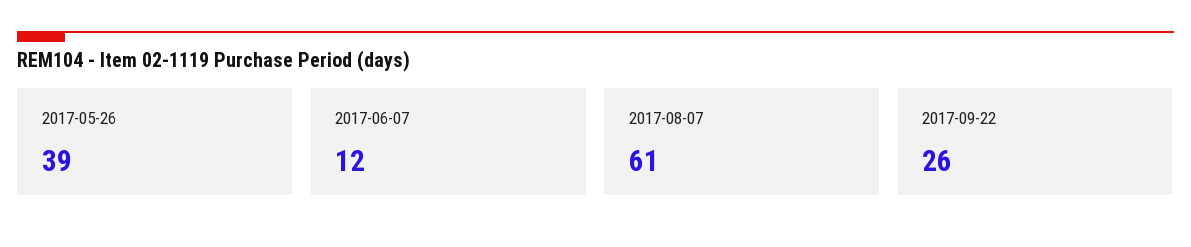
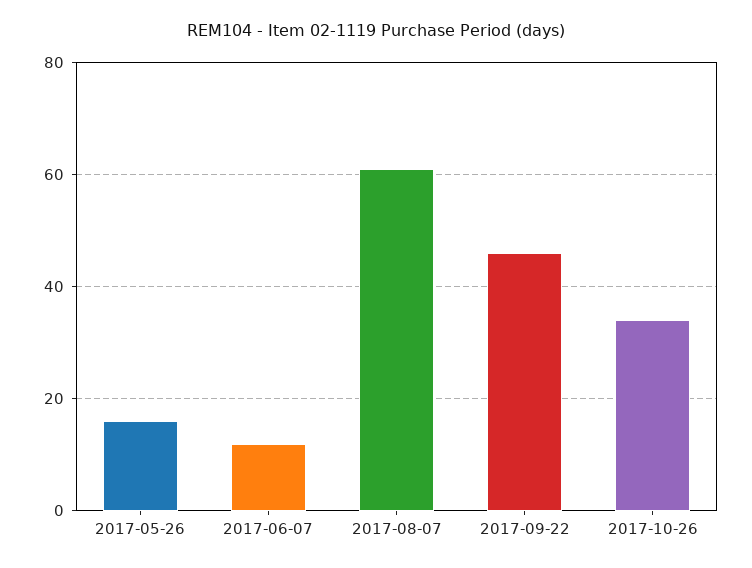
  {
-   "2017-05-26": 39,
+   "2017-05-26": 15,
    "2017-06-07": 12,
    "2017-08-07": 61,
-   "2017-09-22": 26
+   "2017-09-22": 45,
+   "2017-10-26": 35
  }

